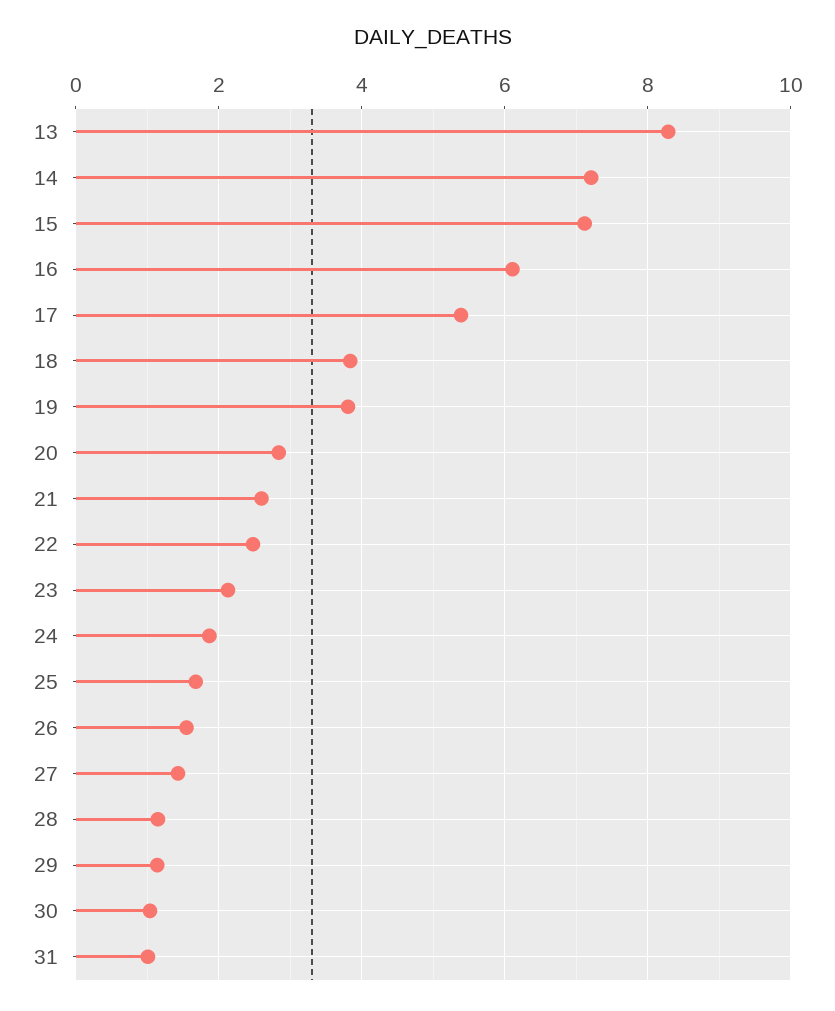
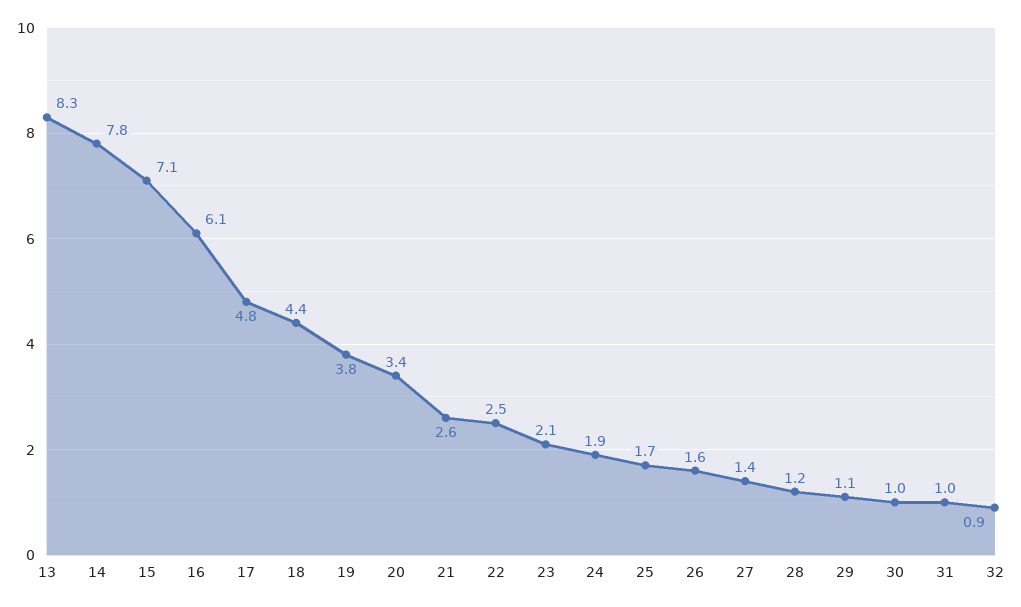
  {
    "13": 8.3,
-   "14": 7.2,
+   "14": 7.8,
    "15": 7.1,
    "16": 6.1,
-   "17": 5.4,
+   "17": 4.8,
-   "18": 3.8,
+   "18": 4.4,
    "19": 3.8,
-   "20": 2.8,
+   "20": 3.4,
    "21": 2.6,
    "22": 2.5,
    "23": 2.1,
    "24": 1.9,
    "25": 1.7,
    "26": 1.6,
    "27": 1.4,
    "28": 1.2,
    "29": 1.1,
    "30": 1,
-   "31": 1
+   "31": 1,
+   "32": 0.9
  }

